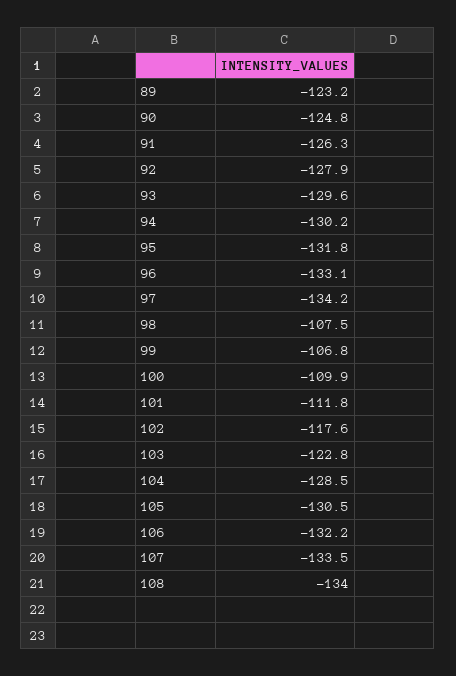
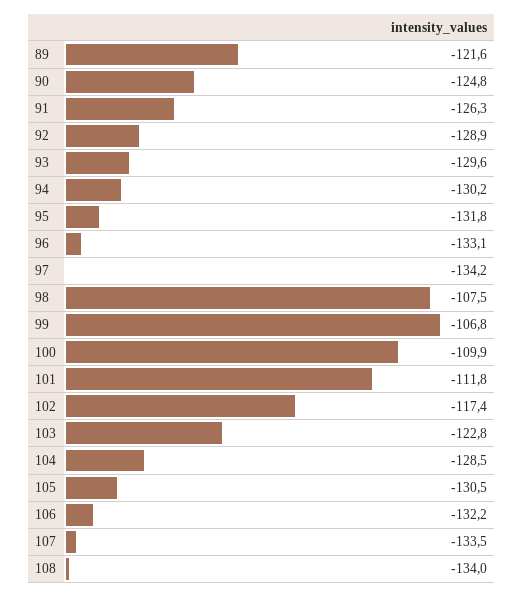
  {
-   "89": -123.2,
+   "89": -121.6,
    "90": -124.8,
    "91": -126.3,
-   "92": -127.9,
+   "92": -128.9,
    "93": -129.6,
    "94": -130.2,
    "95": -131.8,
    "96": -133.1,
    "97": -134.2,
    "98": -107.5,
    "99": -106.8,
    "100": -109.9,
    "101": -111.8,
-   "102": -117.6,
+   "102": -117.4,
    "103": -122.8,
    "104": -128.5,
    "105": -130.5,
    "106": -132.2,
    "107": -133.5,
    "108": -134
  }

